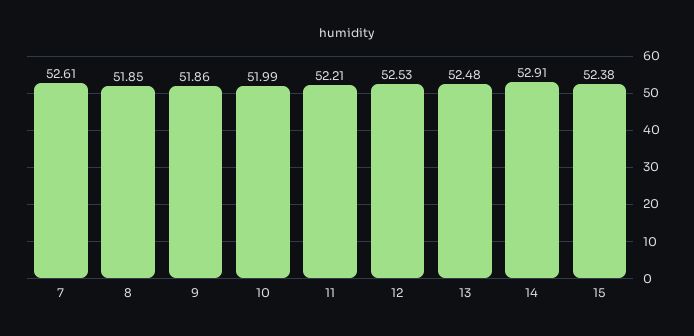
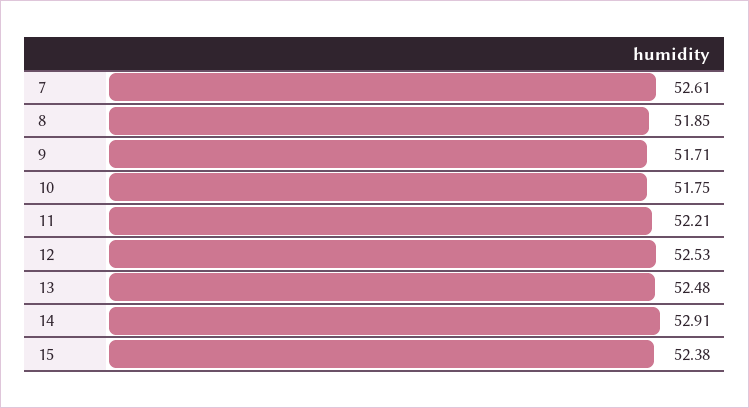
  {
    "7": 52.61,
    "8": 51.85,
-   "9": 51.86,
+   "9": 51.71,
-   "10": 51.99,
+   "10": 51.75,
    "11": 52.21,
    "12": 52.53,
    "13": 52.48,
    "14": 52.91,
    "15": 52.38
  }

